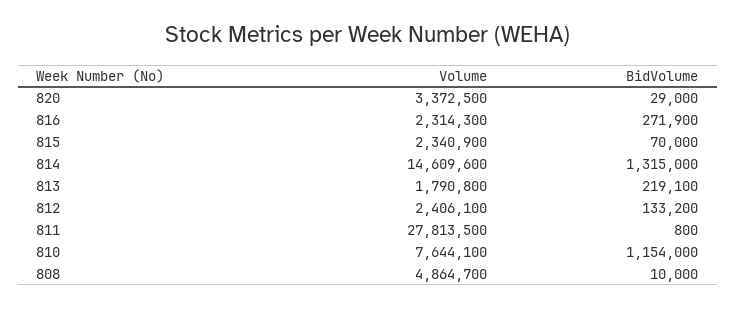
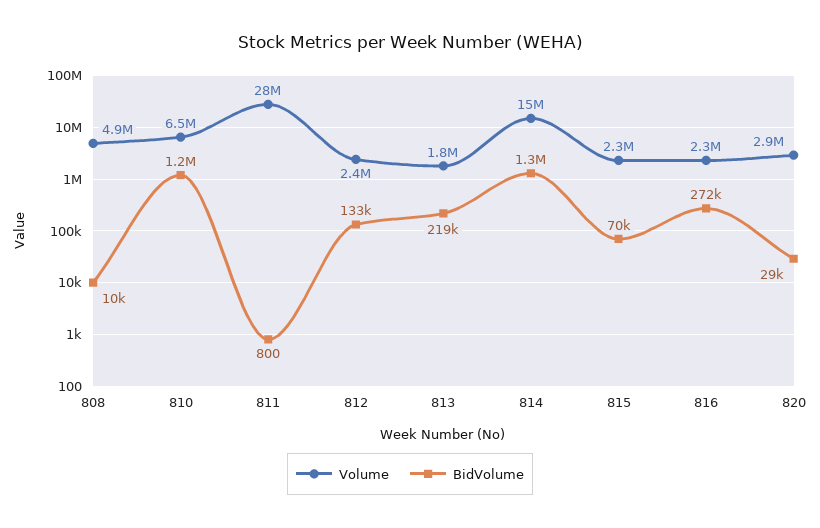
  {
    "Volume": {
-     "820": 3372500,
+     "820": 2900000,
      "816": 2314300,
      "815": 2340900,
      "814": 14609600,
      "813": 1790800,
      "812": 2406100,
      "811": 27813500,
-     "810": 7644100,
+     "810": 6500000,
      "808": 4864700
    },
    "BidVolume": {
      "820": 29000,
      "816": 271900,
      "815": 70000,
      "814": 1315000,
      "813": 219100,
      "812": 133200,
      "811": 800,
      "810": 1154000,
      "808": 10000
    }
  }

